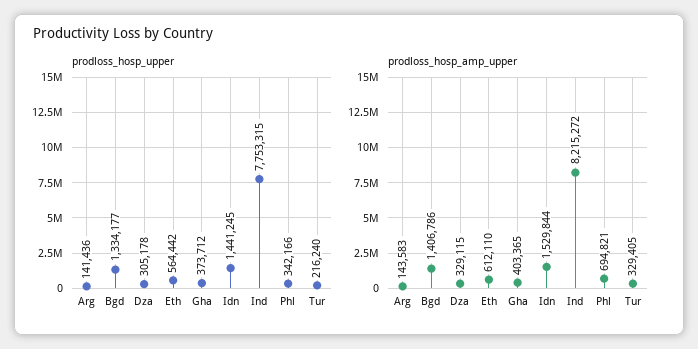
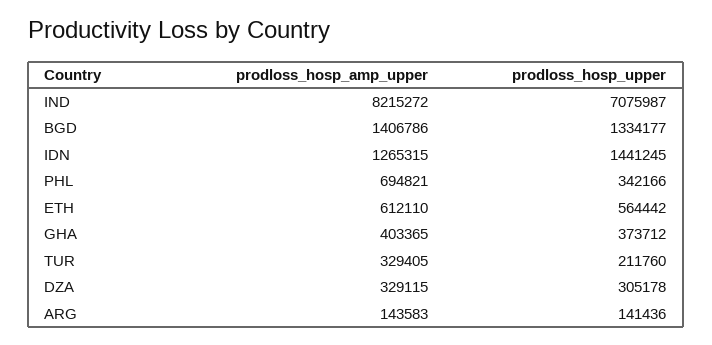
  {
    "prodloss_hosp_upper": {
      "Arg": 141436,
      "Bgd": 1334177,
      "Dza": 305178,
      "Eth": 564442,
      "Gha": 373712,
      "Idn": 1441245,
-     "Ind": 7753315,
+     "Ind": 7075987,
      "Phl": 342166,
-     "Tur": 216240
+     "Tur": 211760
    },
    "prodloss_hosp_amp_upper": {
      "Arg": 143583,
      "Bgd": 1406786,
      "Dza": 329115,
      "Eth": 612110,
      "Gha": 403365,
-     "Idn": 1529844,
+     "Idn": 1265315,
      "Ind": 8215272,
      "Phl": 694821,
      "Tur": 329405
    }
  }

